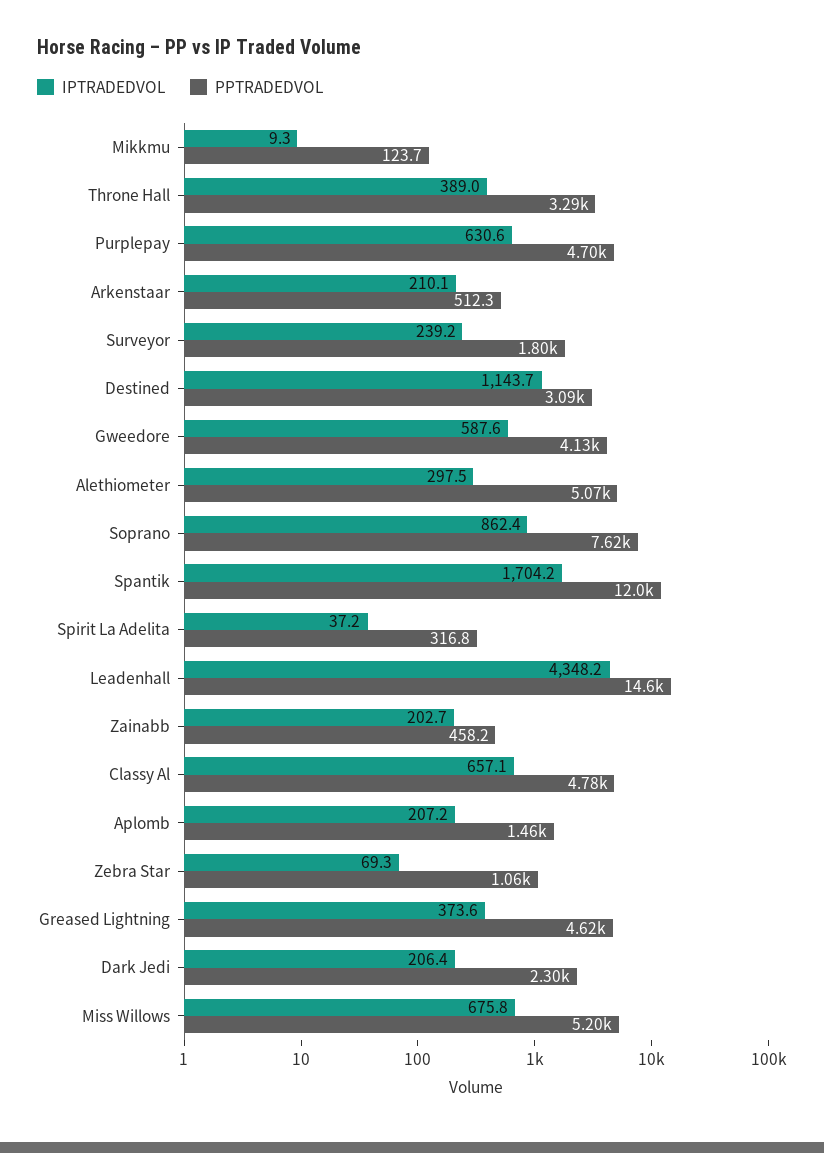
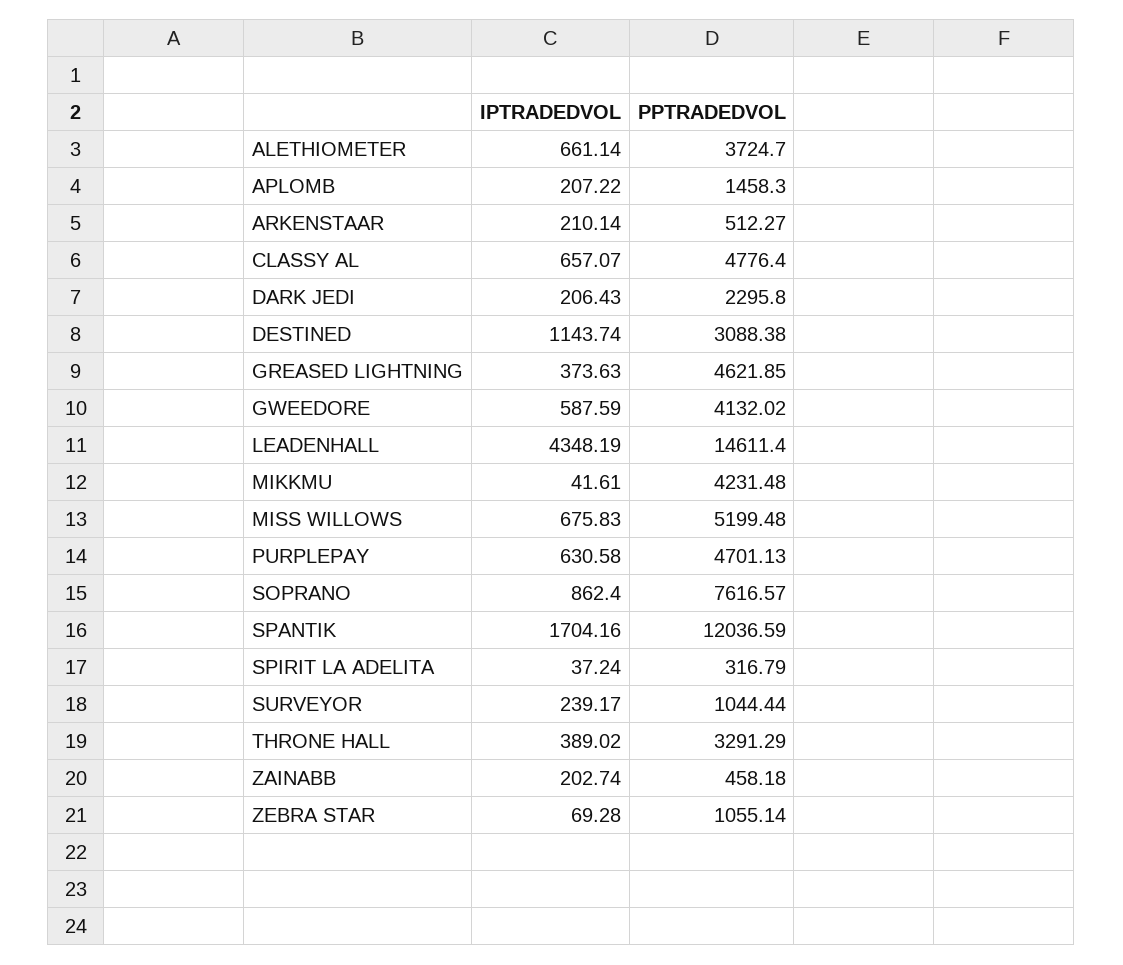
  {
    "IPTRADEDVOL": {
-     "Mikkmu": 9.3,
+     "Mikkmu": 41.61,
      "Throne Hall": 389.02,
      "Purplepay": 630.58,
      "Arkenstaar": 210.14,
      "Surveyor": 239.17,
      "Destined": 1143.74,
      "Gweedore": 587.59,
-     "Alethiometer": 297.5,
+     "Alethiometer": 661.14,
      "Soprano": 862.4,
      "Spantik": 1704.16,
      "Spirit La Adelita": 37.24,
      "Leadenhall": 4348.19,
      "Zainabb": 202.74,
      "Classy Al": 657.07,
      "Aplomb": 207.22,
      "Zebra Star": 69.28,
      "Greased Lightning": 373.63,
      "Dark Jedi": 206.43,
      "Miss Willows": 675.83
    },
    "PPTRADEDVOL": {
-     "Mikkmu": 123.7,
+     "Mikkmu": 4231.48,
      "Throne Hall": 3291.29,
      "Purplepay": 4701.13,
      "Arkenstaar": 512.27,
-     "Surveyor": 1800,
+     "Surveyor": 1044.44,
      "Destined": 3088.38,
      "Gweedore": 4132.02,
-     "Alethiometer": 5070,
+     "Alethiometer": 3724.7,
      "Soprano": 7616.57,
      "Spantik": 12036.59,
      "Spirit La Adelita": 316.79,
      "Leadenhall": 14611.4,
      "Zainabb": 458.18,
      "Classy Al": 4776.4,
      "Aplomb": 1458.3,
      "Zebra Star": 1055.14,
      "Greased Lightning": 4621.85,
      "Dark Jedi": 2295.8,
      "Miss Willows": 5199.48
    }
  }

